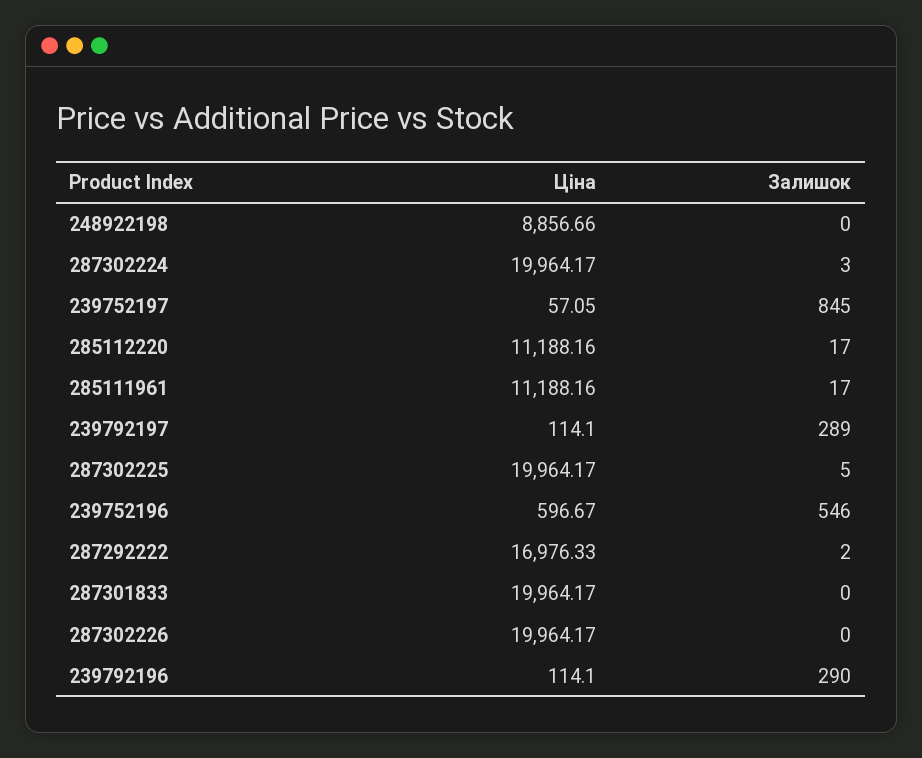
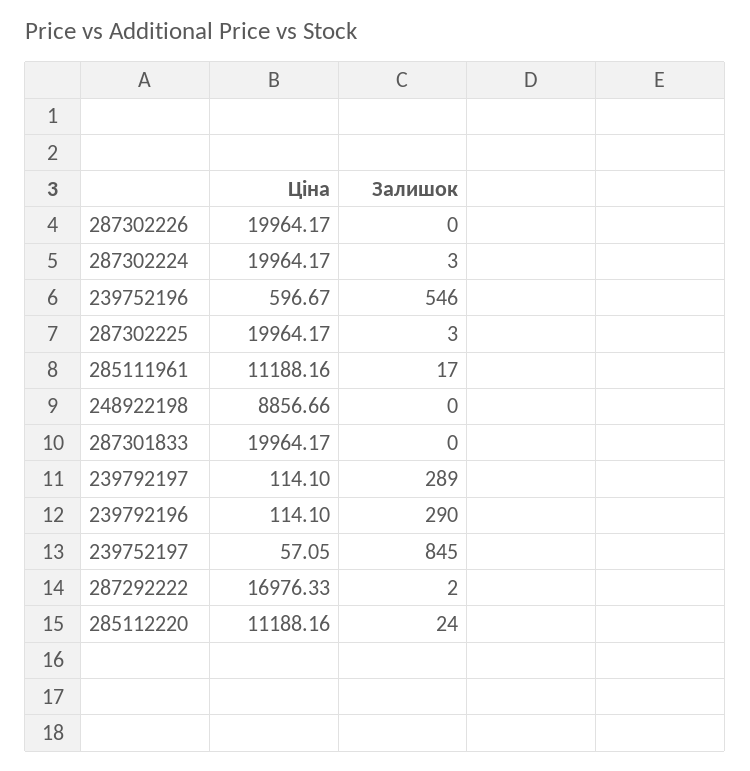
  {
    "Ціна": {
      "248922198": 8856.66,
      "287302224": 19964.17,
      "239752197": 57.05,
      "285112220": 11188.16,
      "285111961": 11188.16,
      "239792197": 114.1,
      "287302225": 19964.17,
      "239752196": 596.67,
      "287292222": 16976.33,
      "287301833": 19964.17,
      "287302226": 19964.17,
      "239792196": 114.1
    },
    "Залишок": {
      "248922198": 0,
      "287302224": 3,
      "239752197": 845,
-     "285112220": 17,
+     "285112220": 24,
      "285111961": 17,
      "239792197": 289,
-     "287302225": 5,
+     "287302225": 3,
      "239752196": 546,
      "287292222": 2,
      "287301833": 0,
      "287302226": 0,
      "239792196": 290
    }
  }

